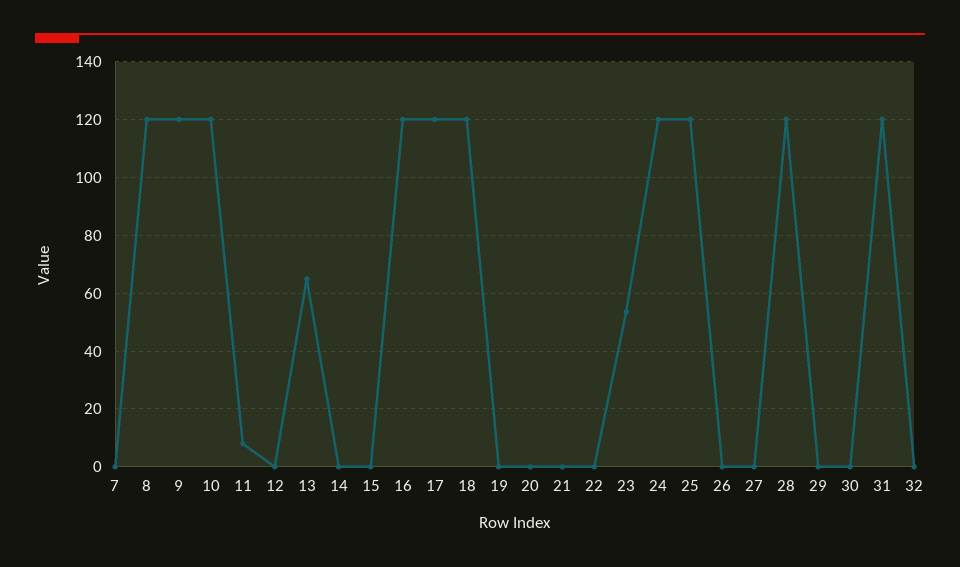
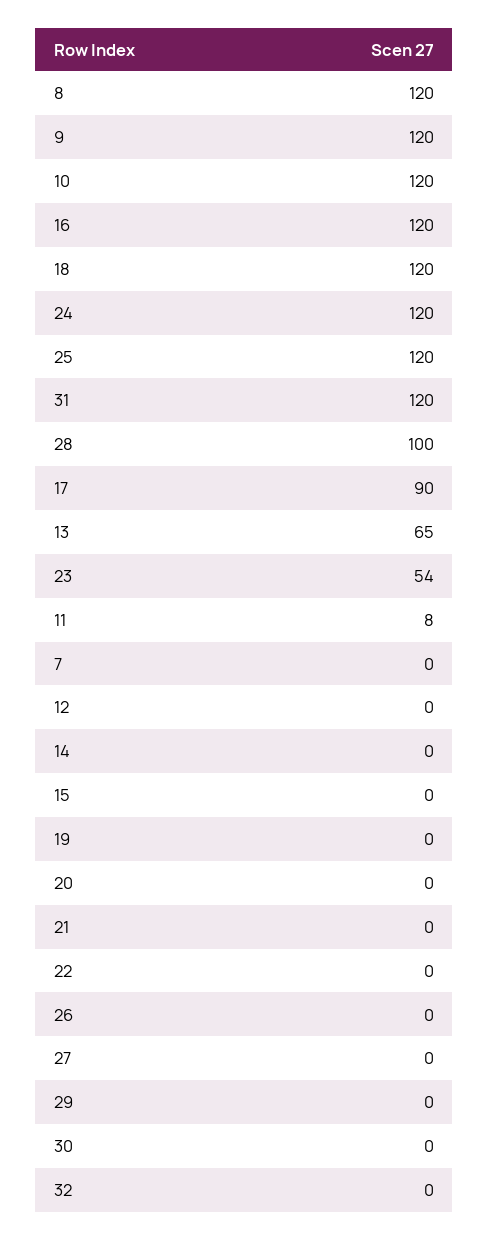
  {
    "7": 0,
    "8": 120,
    "9": 120,
    "10": 120,
    "11": 8,
    "12": 0,
    "13": 65,
    "14": 0,
    "15": 0,
    "16": 120,
-   "17": 120,
+   "17": 90,
    "18": 120,
    "19": 0,
    "20": 0,
    "21": 0,
    "22": 0,
    "23": 54,
    "24": 120,
    "25": 120,
    "26": 0,
    "27": 0,
-   "28": 120,
+   "28": 100,
    "29": 0,
    "30": 0,
    "31": 120,
    "32": 0
  }

